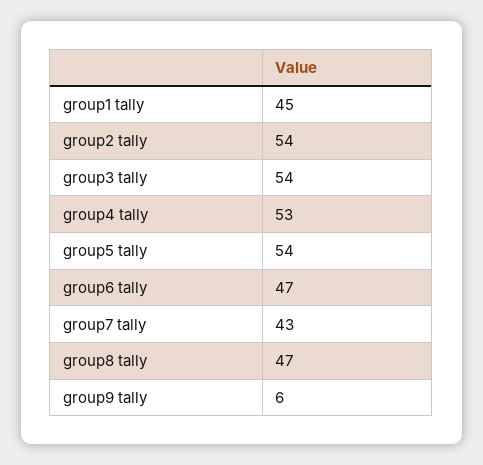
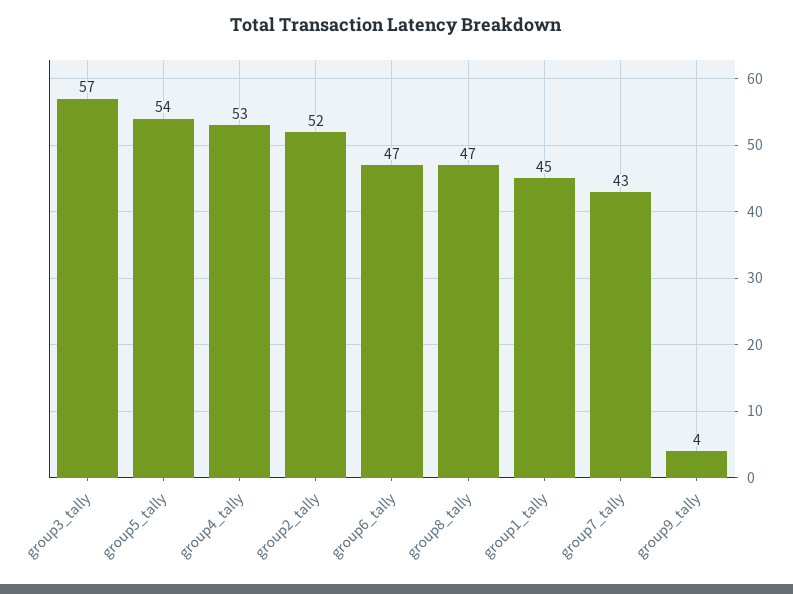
  {
    "group1 tally": 45,
-   "group2 tally": 54,
+   "group2 tally": 52,
-   "group3 tally": 54,
+   "group3 tally": 57,
    "group4 tally": 53,
    "group5 tally": 54,
    "group6 tally": 47,
    "group7 tally": 43,
    "group8 tally": 47,
-   "group9 tally": 6
+   "group9 tally": 4
  }

